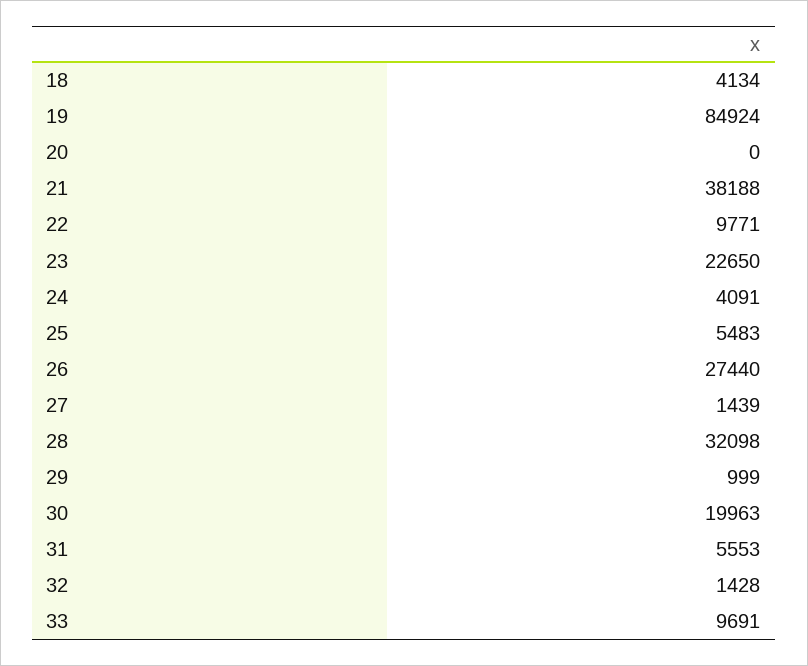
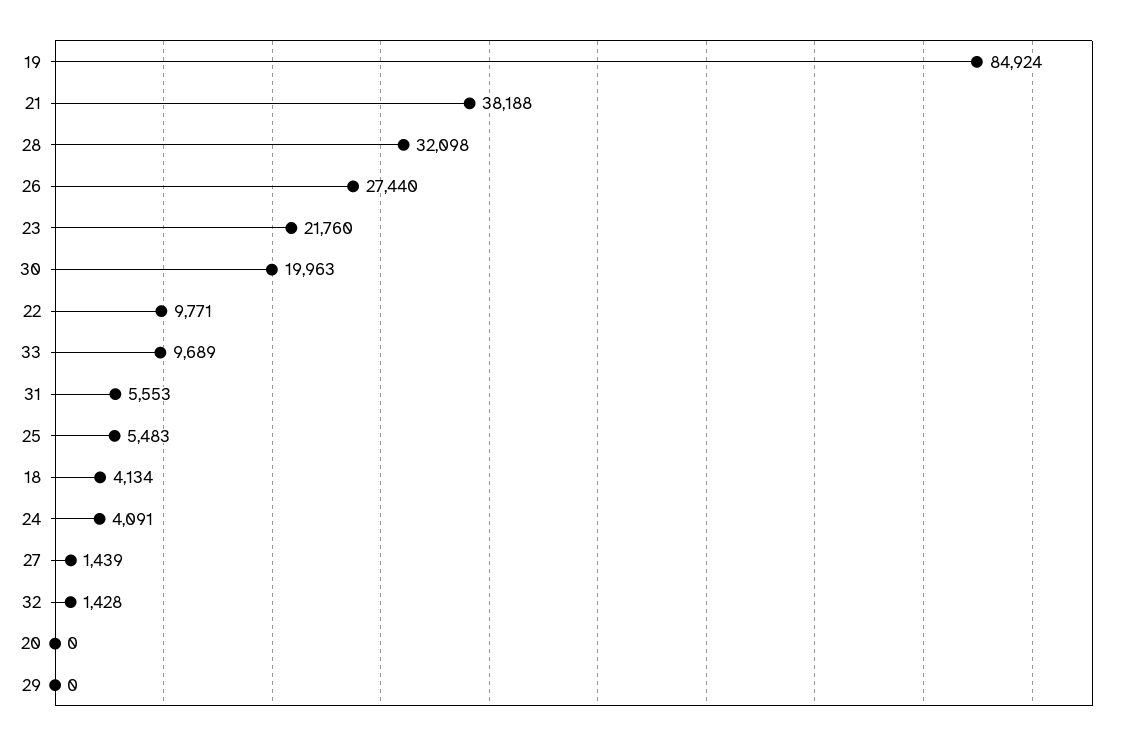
  {
    "18": 4134,
    "19": 84924,
    "20": 0,
    "21": 38188,
    "22": 9771,
-   "23": 22650,
+   "23": 21760,
    "24": 4091,
    "25": 5483,
    "26": 27440,
    "27": 1439,
    "28": 32098,
-   "29": 999,
+   "29": 0,
    "30": 19963,
    "31": 5553,
    "32": 1428,
-   "33": 9691
+   "33": 9689
  }

